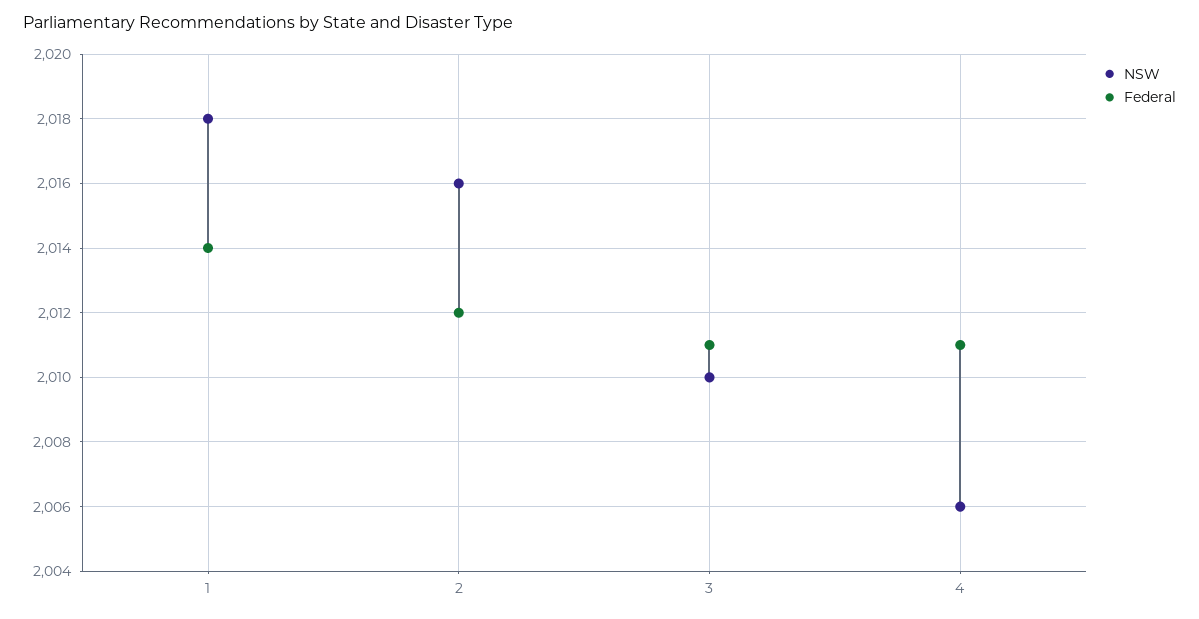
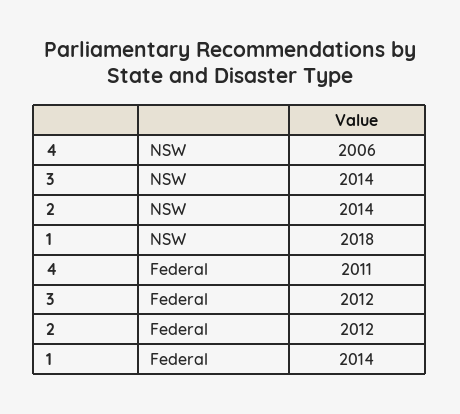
  {
    "NSW": {
      "1": 2018,
-     "2": 2016,
+     "2": 2014,
-     "3": 2010,
+     "3": 2014,
      "4": 2006
    },
    "Federal": {
      "1": 2014,
      "2": 2012,
-     "3": 2011,
+     "3": 2012,
      "4": 2011
    }
  }

